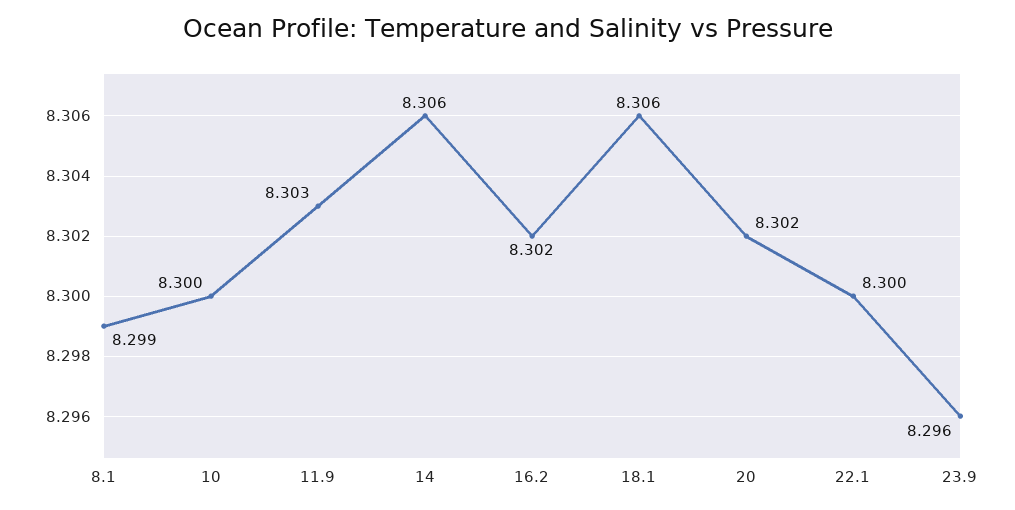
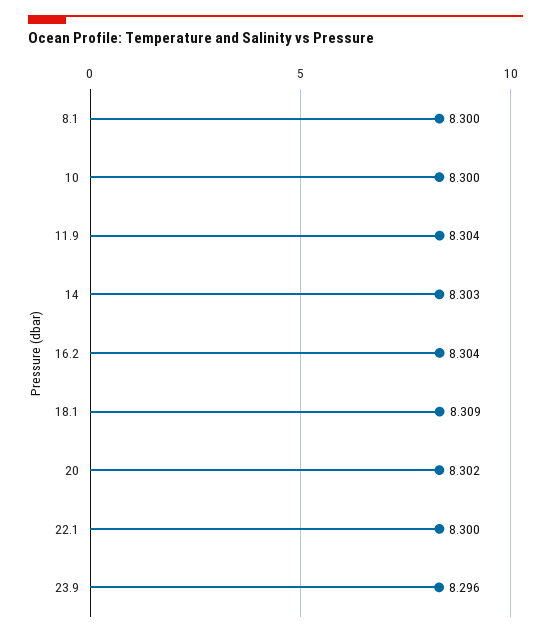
  {
-   "8.1": 8.299,
+   "8.1": 8.3,
    "10": 8.3,
-   "11.9": 8.303,
+   "11.9": 8.304,
-   "14": 8.306,
+   "14": 8.303,
-   "16.2": 8.302,
+   "16.2": 8.304,
-   "18.1": 8.306,
+   "18.1": 8.309,
    "20": 8.302,
    "22.1": 8.3,
    "23.9": 8.296
  }

